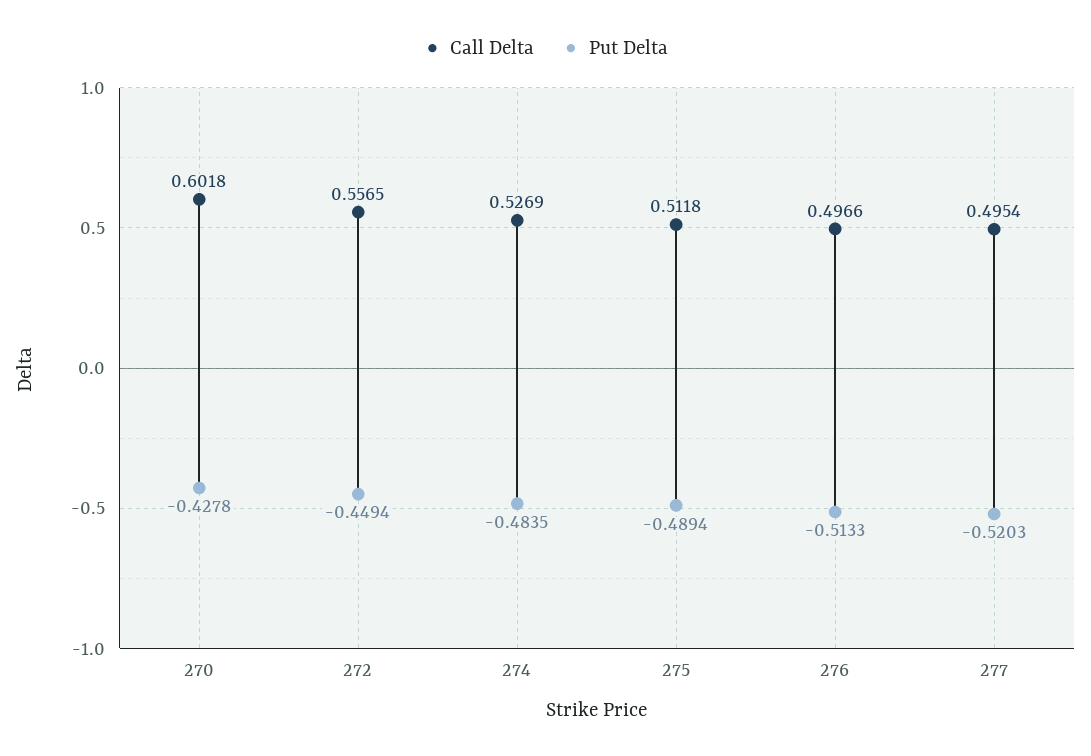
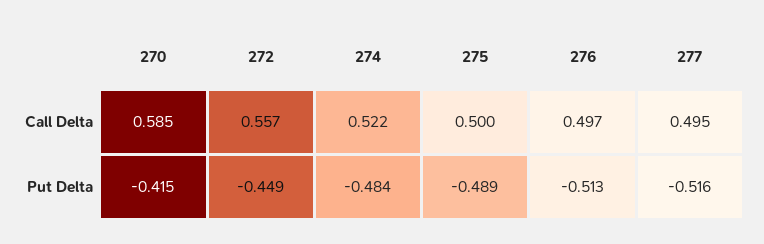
  {
    "Call Delta": {
-     "270": 0.6018,
+     "270": 0.585,
      "272": 0.5565,
-     "274": 0.5269,
+     "274": 0.522,
-     "275": 0.5118,
+     "275": 0.5,
      "276": 0.4966,
      "277": 0.4954
    },
    "Put Delta": {
-     "270": -0.4278,
+     "270": -0.415,
      "272": -0.4494,
      "274": -0.4835,
      "275": -0.4894,
      "276": -0.5133,
-     "277": -0.5203
+     "277": -0.516
    }
  }

